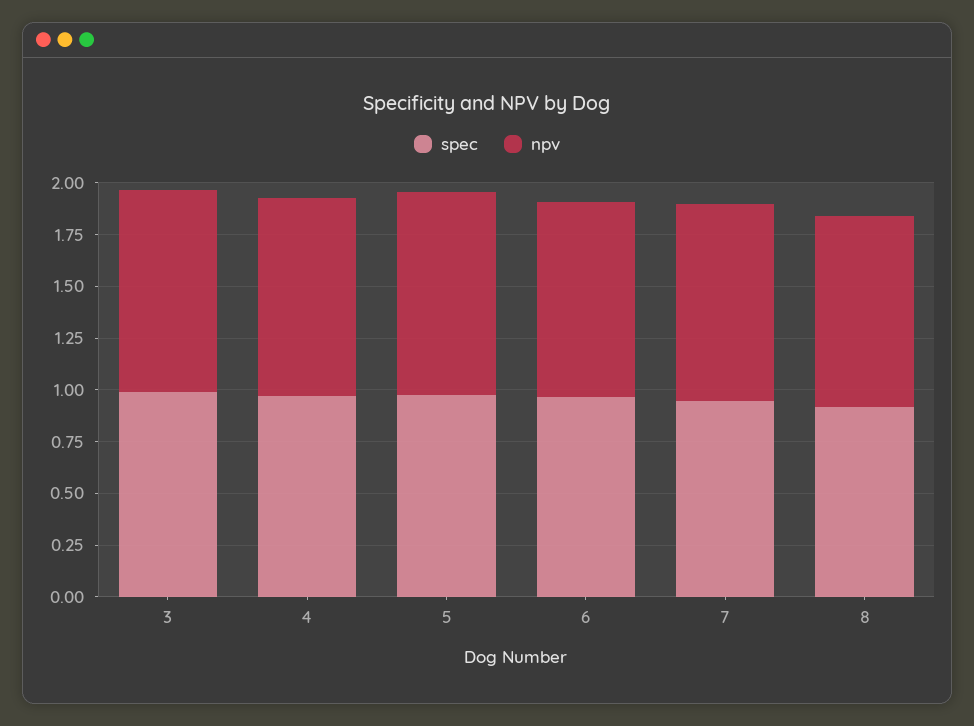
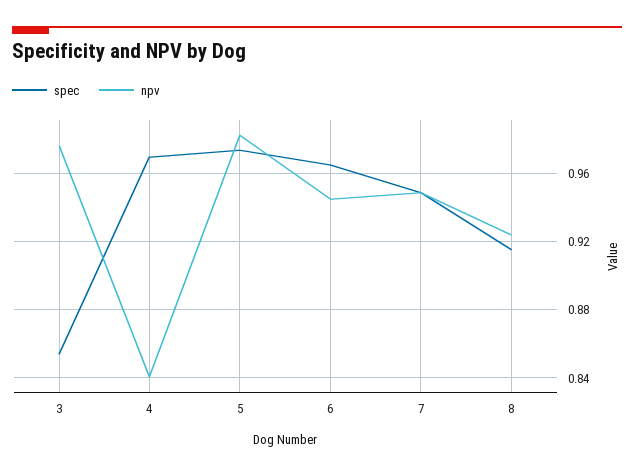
  {
    "spec": {
-     "3": 1,
+     "3": 0.855,
      "4": 0.97,
      "5": 0.975,
      "6": 0.965,
      "7": 0.95,
      "8": 0.915
    },
    "npv": {
      "3": 0.975,
-     "4": 0.95,
+     "4": 0.84,
      "5": 0.98,
      "6": 0.945,
      "7": 0.95,
      "8": 0.925
    }
  }

